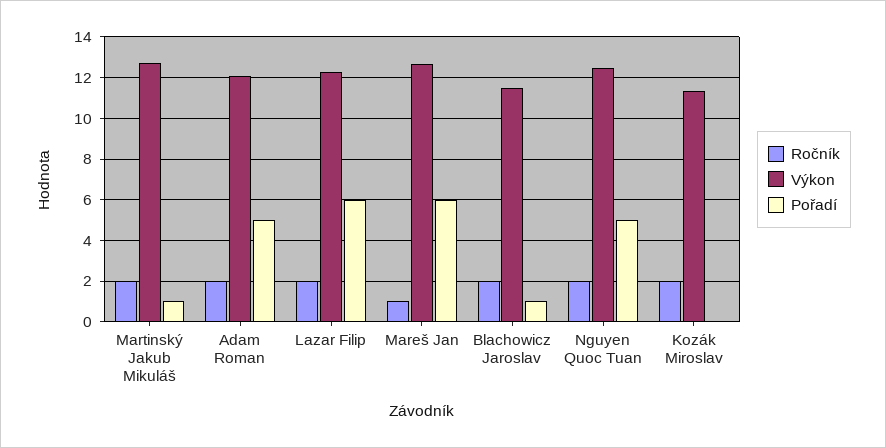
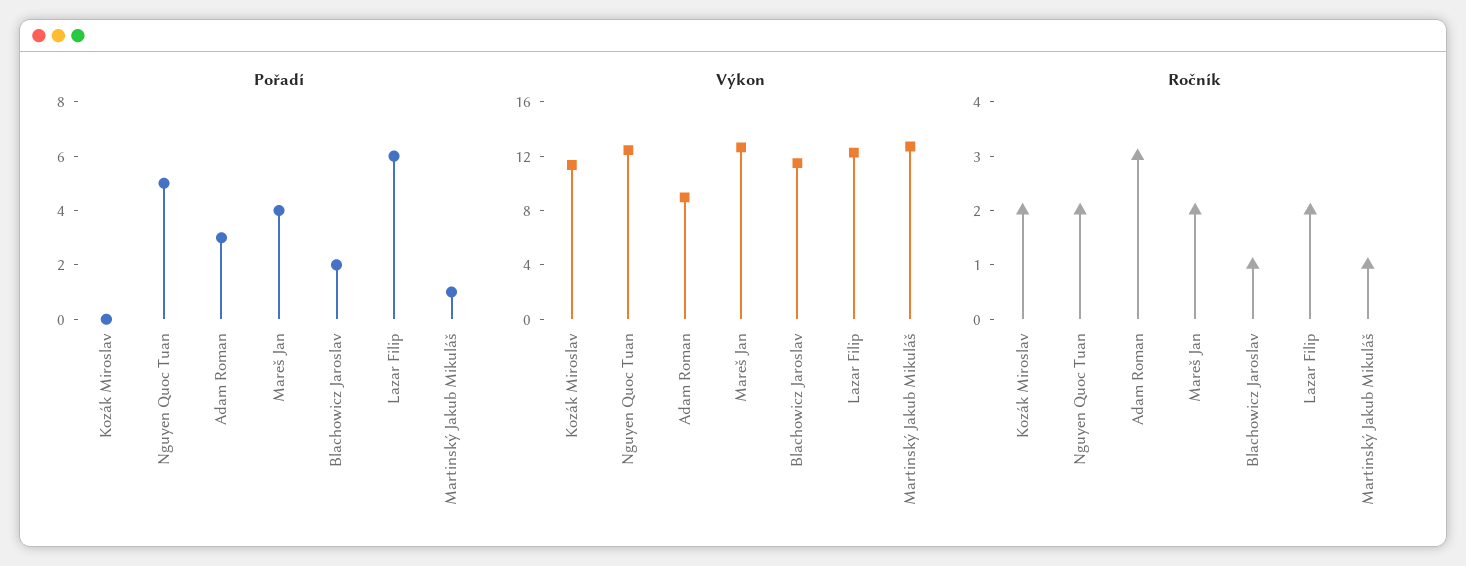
  {
    "Ročník": {
-     "Martinský Jakub Mikuláš": 2,
+     "Martinský Jakub Mikuláš": 1,
-     "Adam Roman": 2,
+     "Adam Roman": 3,
      "Lazar Filip": 2,
-     "Mareš Jan": 1,
+     "Mareš Jan": 2,
-     "Blachowicz Jaroslav": 2,
+     "Blachowicz Jaroslav": 1,
      "Nguyen Quoc Tuan": 2,
      "Kozák Miroslav": 2
    },
    "Výkon": {
      "Martinský Jakub Mikuláš": 12.5,
-     "Adam Roman": 12,
+     "Adam Roman": 9,
      "Lazar Filip": 12.5,
      "Mareš Jan": 12.5,
      "Blachowicz Jaroslav": 11.5,
      "Nguyen Quoc Tuan": 12.5,
      "Kozák Miroslav": 11.5
    },
    "Pořadí": {
      "Martinský Jakub Mikuláš": 1,
-     "Adam Roman": 5,
+     "Adam Roman": 3,
      "Lazar Filip": 6,
-     "Mareš Jan": 6,
+     "Mareš Jan": 4,
-     "Blachowicz Jaroslav": 1,
+     "Blachowicz Jaroslav": 2,
      "Nguyen Quoc Tuan": 5,
      "Kozák Miroslav": 0
    }
  }

